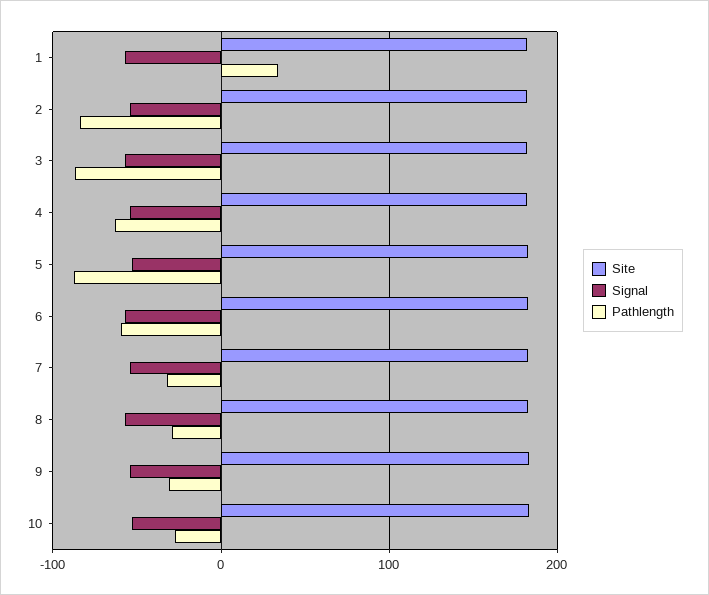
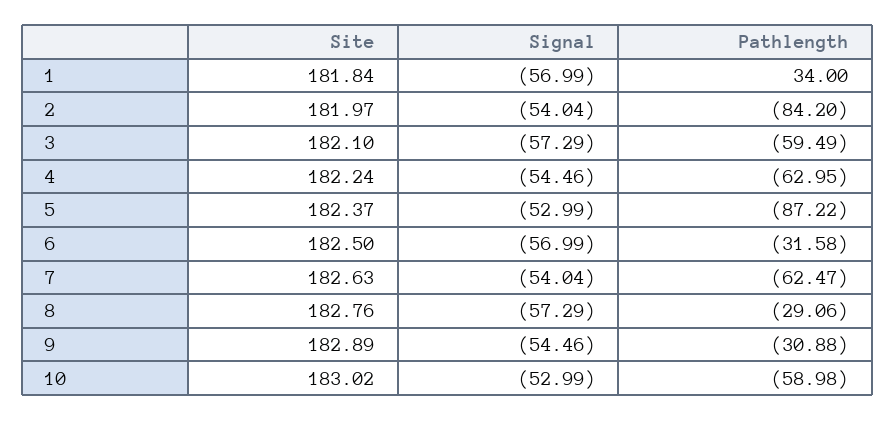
  {
    "Site": {
      "1": 181.84,
      "2": 181.97,
      "3": 182.1,
      "4": 182.24,
      "5": 182.37,
      "6": 182.5,
      "7": 182.63,
      "8": 182.76,
      "9": 182.89,
      "10": 183.02
    },
    "Signal": {
      "1": -56.99,
      "2": -54.04,
      "3": -57.29,
      "4": -54.46,
      "5": -52.99,
      "6": -56.99,
      "7": -54.04,
      "8": -57.29,
      "9": -54.46,
      "10": -52.99
    },
    "Pathlength": {
      "1": 34,
      "2": -84.2,
-     "3": -90,
+     "3": -59.49,
      "4": -62.95,
      "5": -87.22,
-     "6": -60,
+     "6": -31.58,
-     "7": -30,
+     "7": -62.47,
      "8": -29.06,
      "9": -30.88,
-     "10": -30
+     "10": -58.98
    }
  }

